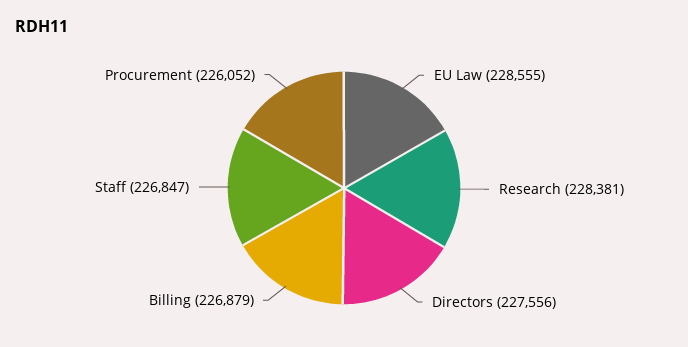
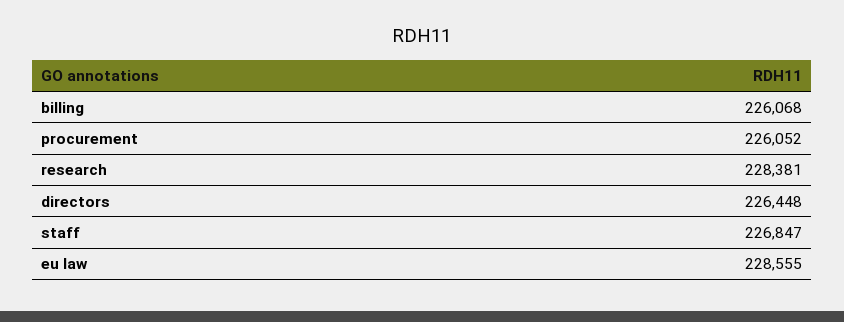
  {
    "EU Law": 228555,
    "Research": 228381,
-   "Directors": 227556,
+   "Directors": 226448,
-   "Billing": 226879,
+   "Billing": 226068,
    "Staff": 226847,
    "Procurement": 226052
  }

